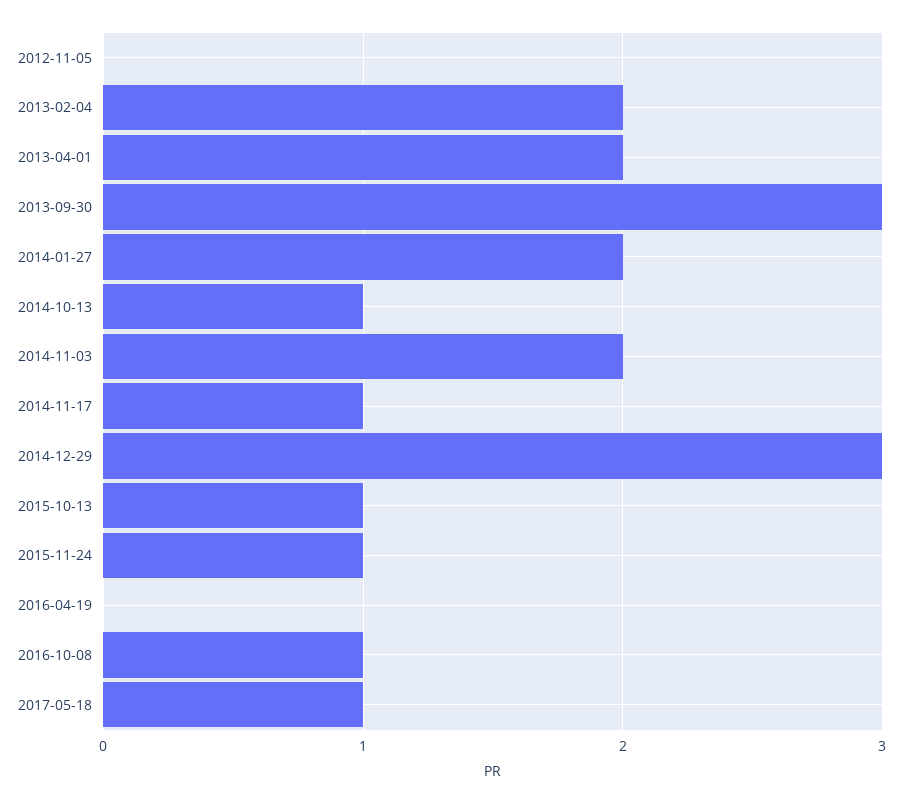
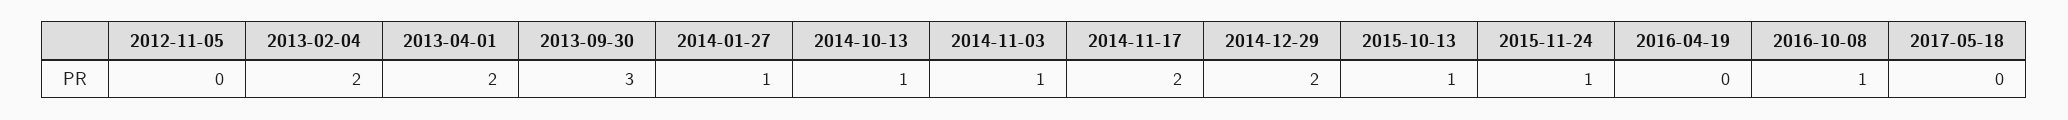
  {
    "2012-11-05": 0,
    "2013-02-04": 2,
    "2013-04-01": 2,
    "2013-09-30": 3,
-   "2014-01-27": 2,
+   "2014-01-27": 1,
    "2014-10-13": 1,
-   "2014-11-03": 2,
+   "2014-11-03": 1,
-   "2014-11-17": 1,
+   "2014-11-17": 2,
-   "2014-12-29": 3,
+   "2014-12-29": 2,
    "2015-10-13": 1,
    "2015-11-24": 1,
    "2016-04-19": 0,
    "2016-10-08": 1,
-   "2017-05-18": 1
+   "2017-05-18": 0
  }

